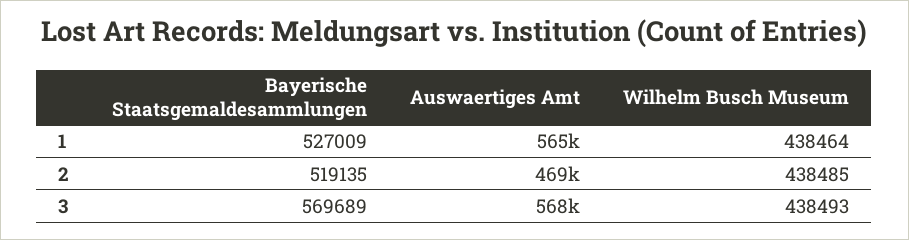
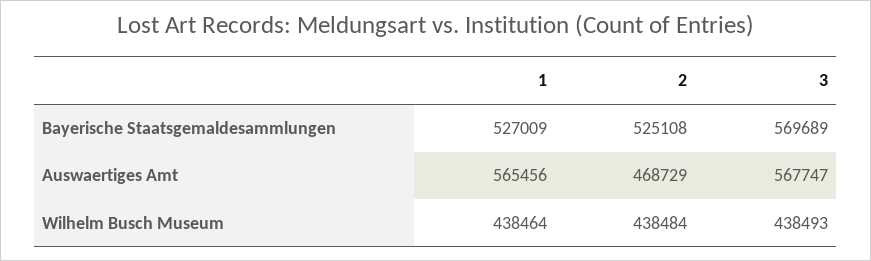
  {
    "Bayerische Staatsgemaldesammlungen": {
      "1": 527009,
-     "2": 519135,
+     "2": 525108,
      "3": 569689
    },
    "Auswaertiges Amt": {
      "1": 565456,
      "2": 468729,
      "3": 567747
    },
    "Wilhelm Busch Museum": {
      "1": 438464,
-     "2": 438485,
+     "2": 438484,
      "3": 438493
    }
  }

